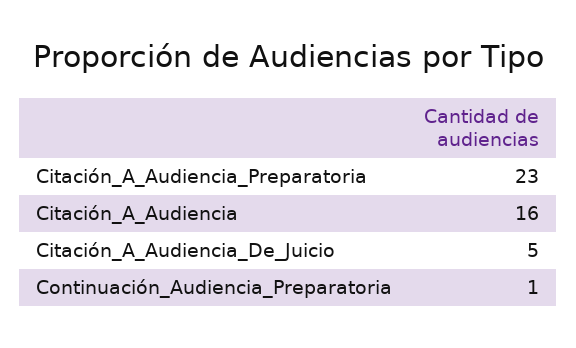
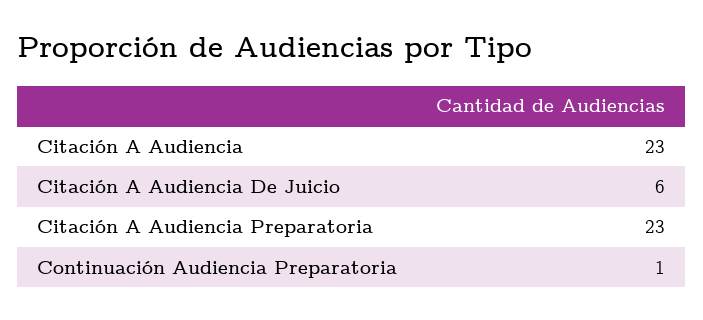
  {
    "Citación_A_Audiencia_Preparatoria": 23,
-   "Citación_A_Audiencia": 16,
+   "Citación_A_Audiencia": 23,
-   "Citación_A_Audiencia_De_Juicio": 5,
+   "Citación_A_Audiencia_De_Juicio": 6,
    "Continuación_Audiencia_Preparatoria": 1
  }

